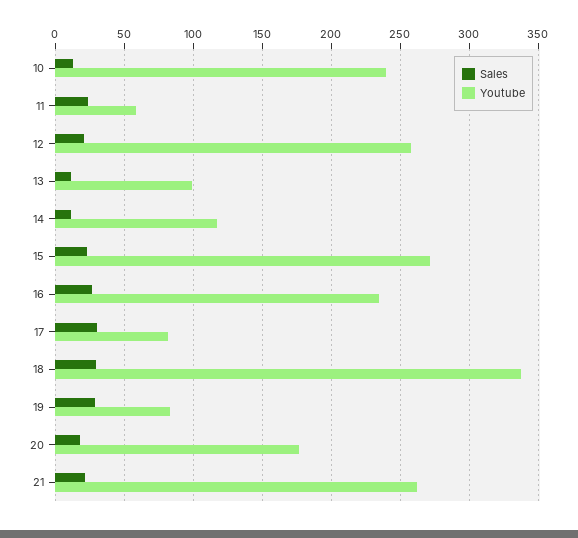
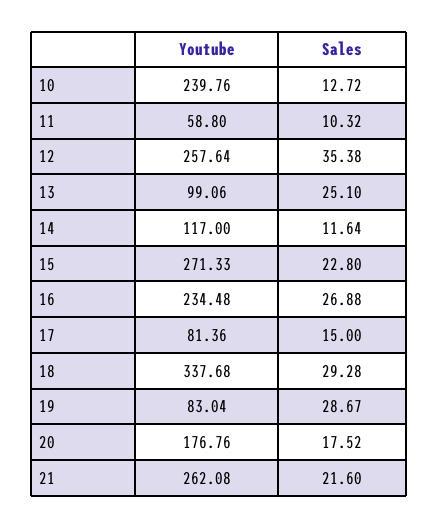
  {
    "Sales": {
      "10": 12.72,
-     "11": 25,
+     "11": 10.32,
-     "12": 20,
+     "12": 35.38,
-     "13": 10,
+     "13": 25.1,
      "14": 11.64,
      "15": 22.8,
      "16": 26.88,
-     "17": 30,
+     "17": 15,
      "18": 29.28,
      "19": 28.67,
      "20": 17.52,
      "21": 21.6
    },
    "Youtube": {
      "10": 239.76,
      "11": 58.8,
      "12": 257.64,
      "13": 99.06,
      "14": 117,
      "15": 271.33,
      "16": 234.48,
      "17": 81.36,
      "18": 337.68,
      "19": 83.04,
      "20": 176.76,
      "21": 262.08
    }
  }

